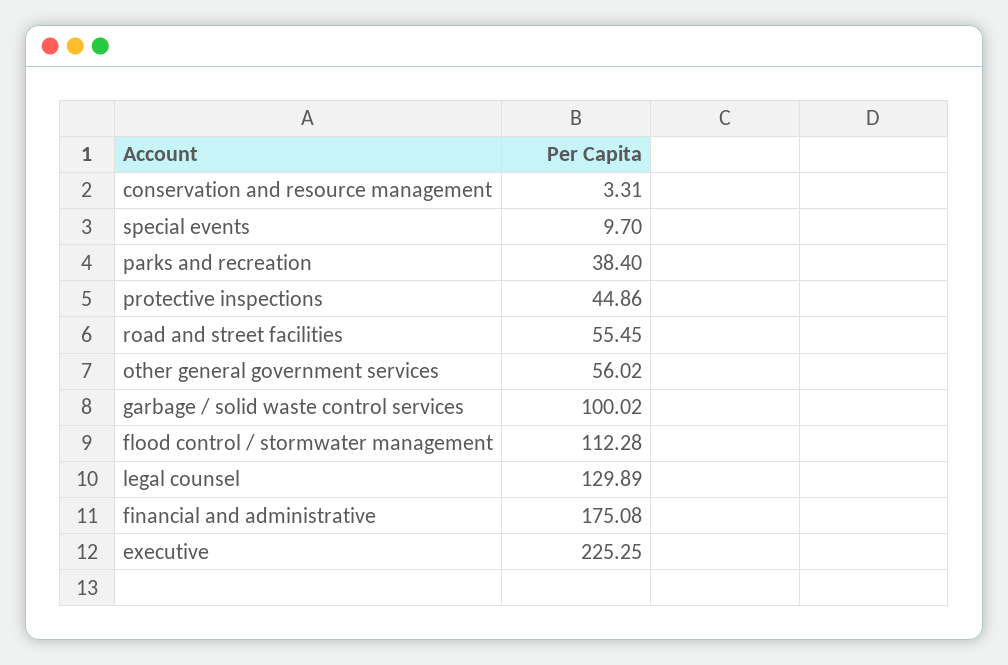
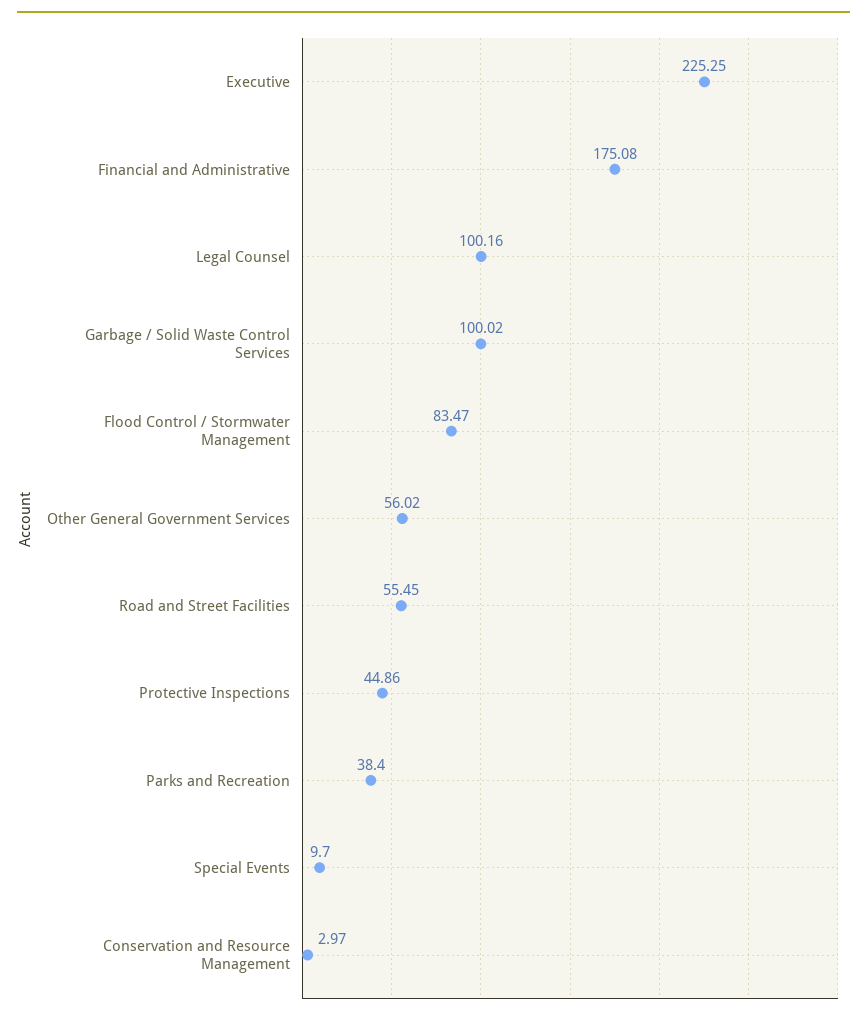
  {
-   "conservation and resource management": 3.31,
+   "conservation and resource management": 2.97,
    "special events": 9.7,
    "parks and recreation": 38.4,
    "protective inspections": 44.86,
    "road and street facilities": 55.45,
    "other general government services": 56.02,
    "garbage / solid waste control services": 100.02,
-   "flood control / stormwater management": 112.28,
+   "flood control / stormwater management": 83.47,
-   "legal counsel": 129.89,
+   "legal counsel": 100.16,
    "financial and administrative": 175.08,
    "executive": 225.25
  }

